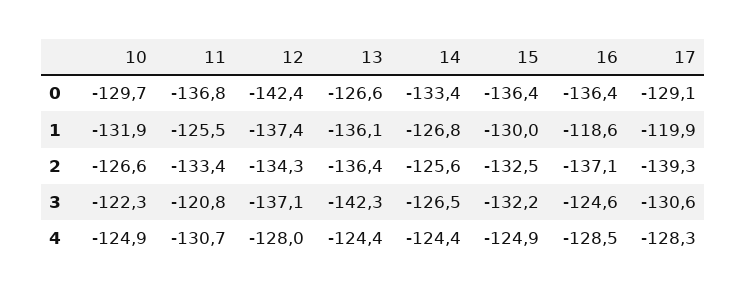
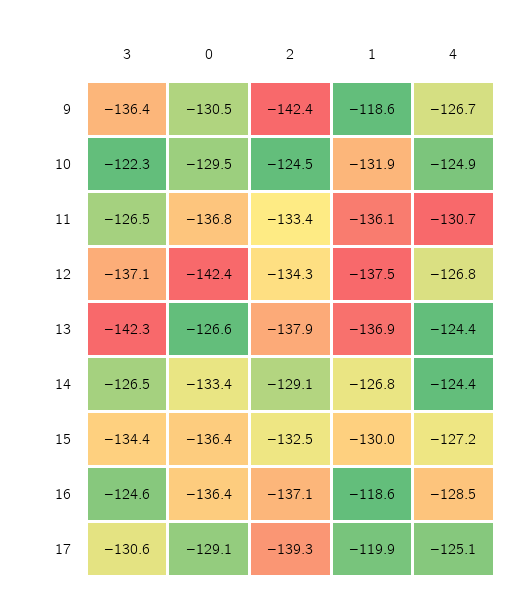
  {
    "10": {
-     "0": -129.7,
+     "0": -129.5,
      "1": -131.9,
-     "2": -126.6,
+     "2": -124.5,
      "3": -122.3,
      "4": -124.9
    },
    "11": {
      "0": -136.8,
-     "1": -125.5,
+     "1": -136.1,
      "2": -133.4,
-     "3": -120.8,
+     "3": -126.5,
      "4": -130.7
    },
    "12": {
      "0": -142.4,
-     "1": -137.4,
+     "1": -137.5,
      "2": -134.3,
      "3": -137.1,
-     "4": -128
+     "4": -126.8
    },
    "13": {
      "0": -126.6,
-     "1": -136.1,
+     "1": -136.9,
-     "2": -136.4,
+     "2": -137.9,
      "3": -142.3,
      "4": -124.4
    },
    "14": {
      "0": -133.4,
      "1": -126.8,
-     "2": -125.6,
+     "2": -129.1,
      "3": -126.5,
      "4": -124.4
    },
    "15": {
      "0": -136.4,
      "1": -130,
      "2": -132.5,
-     "3": -132.2,
+     "3": -134.4,
-     "4": -124.9
+     "4": -127.2
    },
    "16": {
      "0": -136.4,
      "1": -118.6,
      "2": -137.1,
      "3": -124.6,
      "4": -128.5
    },
    "17": {
      "0": -129.1,
      "1": -119.9,
      "2": -139.3,
      "3": -130.6,
-     "4": -128.3
+     "4": -125.1
-   }
+   },
+   "9": {
+     "3": -136.4,
+     "0": -130.5,
+     "2": -142.4,
+     "1": -118.6,
+     "4": -126.7
+   }
  }

